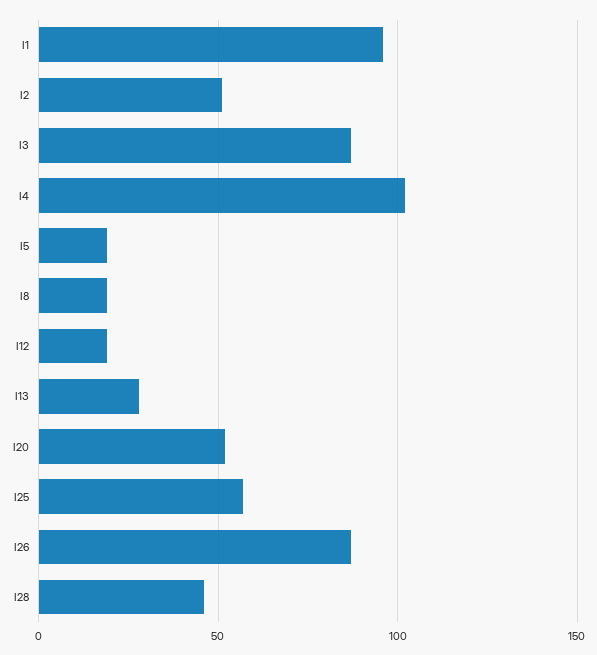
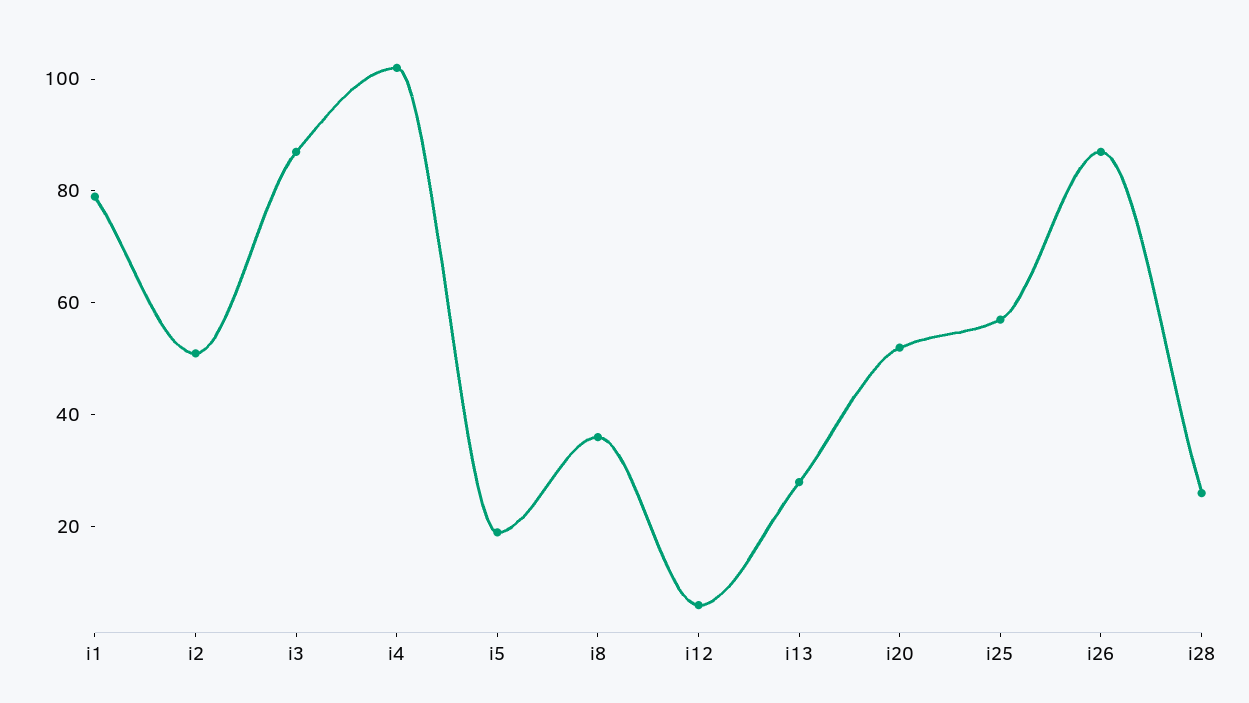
  {
-   "I1": 95,
+   "I1": 80,
    "I2": 50,
    "I3": 85,
    "I4": 100,
    "I5": 20,
-   "I8": 20,
+   "I8": 35,
-   "I12": 20,
+   "I12": 5,
    "I13": 30,
    "I20": 50,
    "I25": 55,
    "I26": 85,
-   "I28": 45
+   "I28": 25
  }

